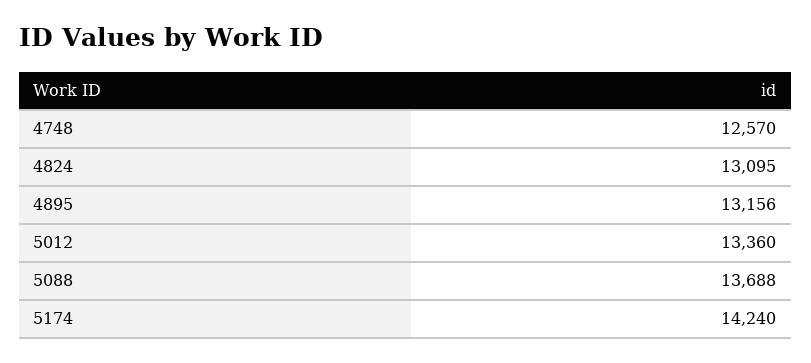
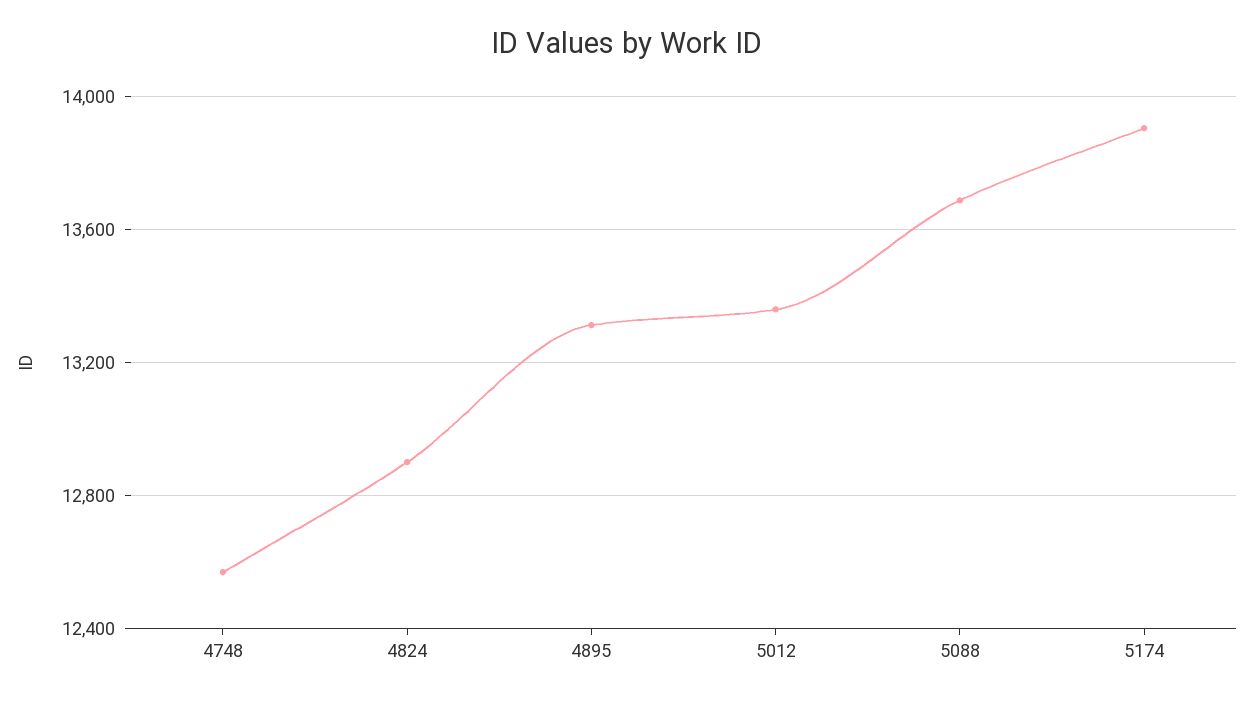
  {
    "4748": 12570,
-   "4824": 13095,
+   "4824": 12900,
-   "4895": 13156,
+   "4895": 13300,
    "5012": 13360,
    "5088": 13688,
-   "5174": 14240
+   "5174": 13900
  }

